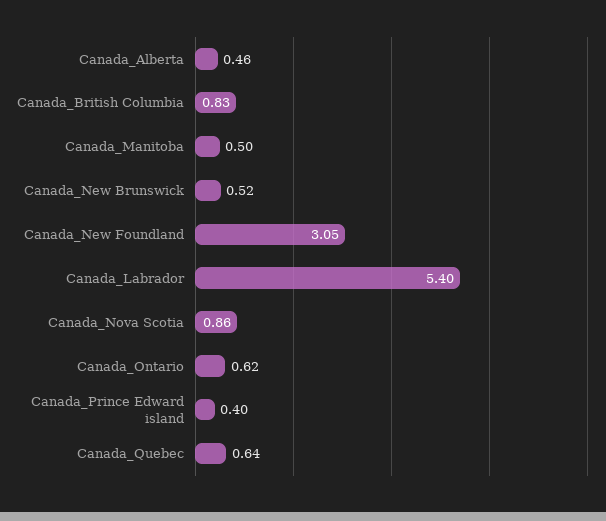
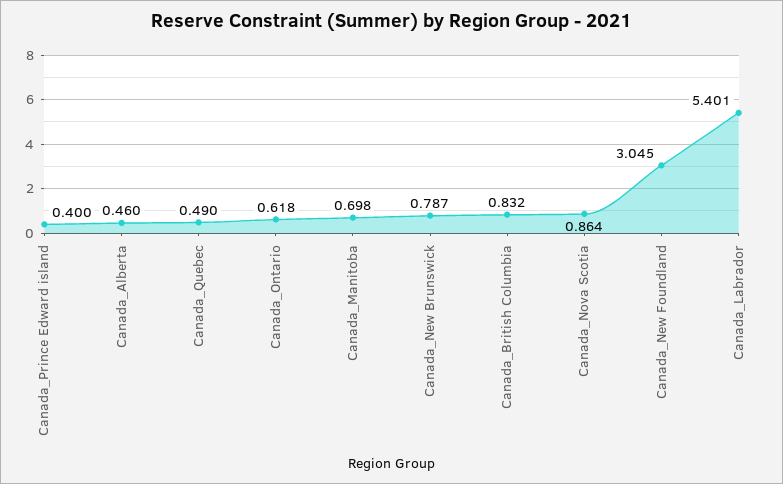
  {
    "Canada_Alberta": 0.46,
    "Canada_British Columbia": 0.832,
-   "Canada_Manitoba": 0.5,
+   "Canada_Manitoba": 0.698,
-   "Canada_New Brunswick": 0.52,
+   "Canada_New Brunswick": 0.787,
    "Canada_New Foundland": 3.045,
    "Canada_Labrador": 5.401,
    "Canada_Nova Scotia": 0.864,
    "Canada_Ontario": 0.618,
    "Canada_Prince Edward island": 0.4,
-   "Canada_Quebec": 0.64
+   "Canada_Quebec": 0.49
  }

